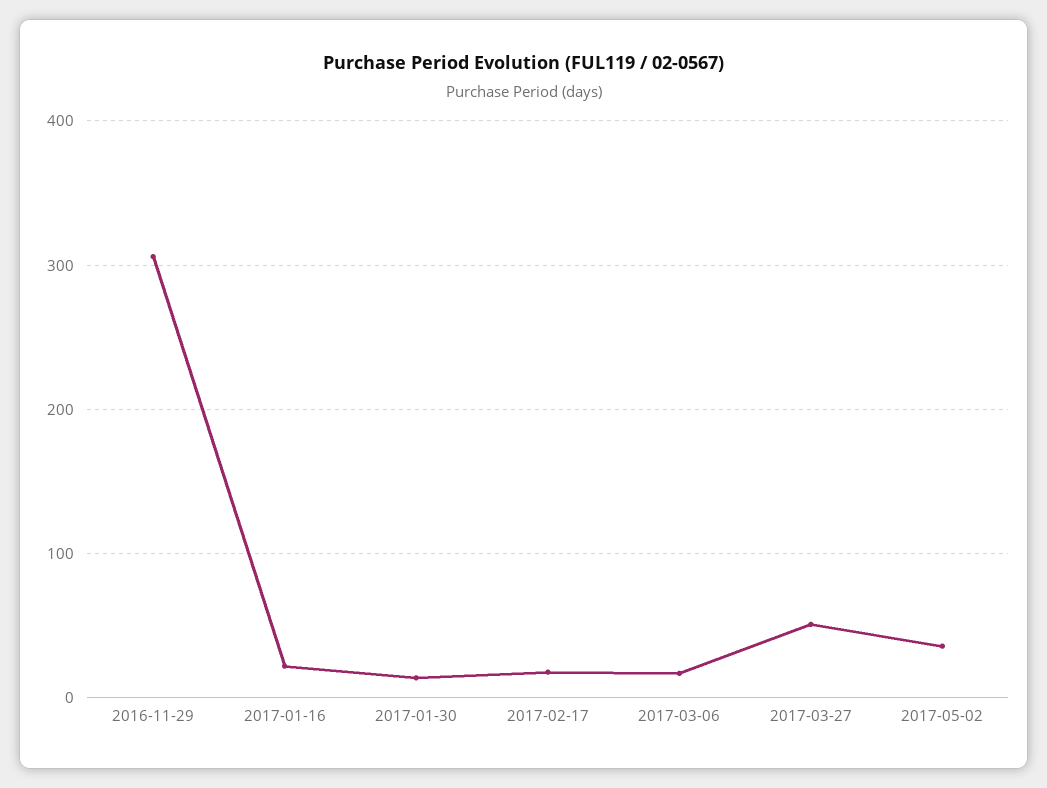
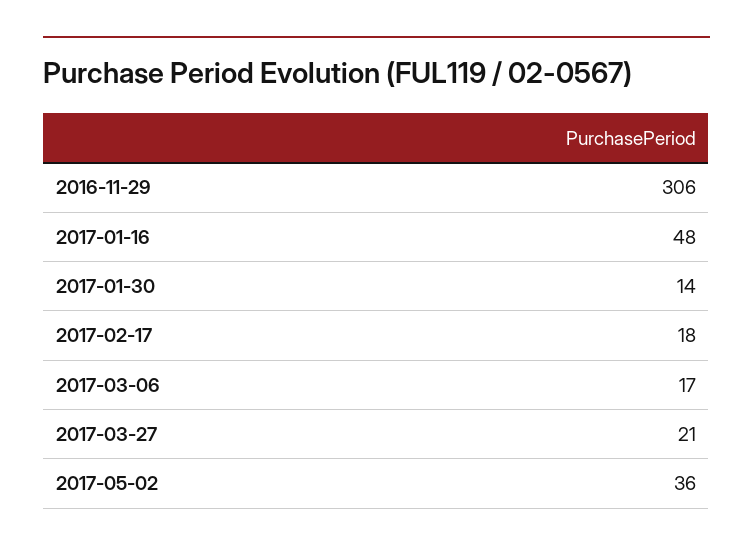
  {
    "2016-11-29": 306,
-   "2017-01-16": 20,
+   "2017-01-16": 48,
    "2017-01-30": 14,
    "2017-02-17": 18,
    "2017-03-06": 17,
-   "2017-03-27": 50,
+   "2017-03-27": 21,
    "2017-05-02": 36
  }

